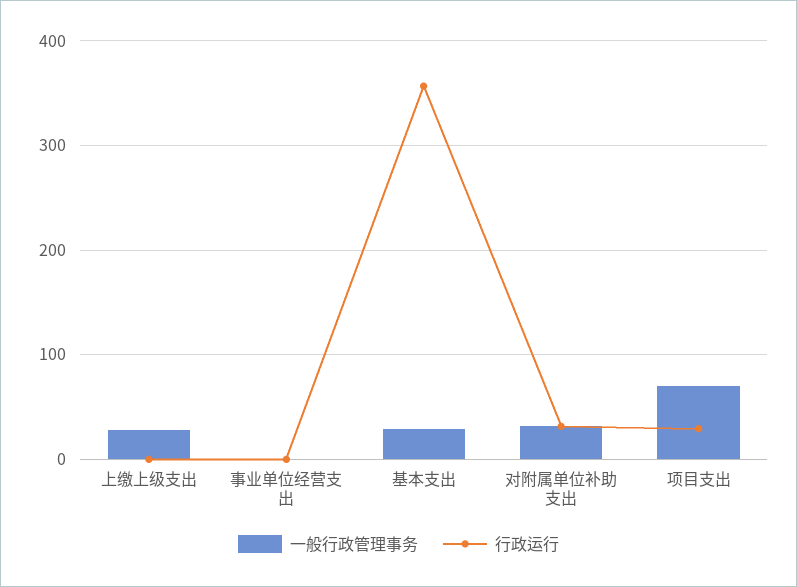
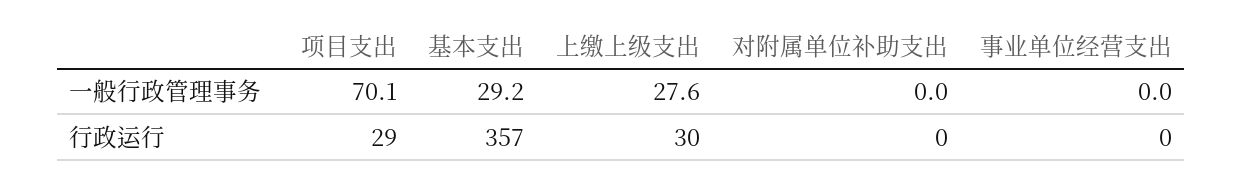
  {
    "一般行政管理事务": {
      "上缴上级支出": 27.6,
      "事业单位经营支出": 0,
      "基本支出": 29.2,
-     "对附属单位补助支出": 30,
+     "对附属单位补助支出": 0,
      "项目支出": 70.1
    },
    "行政运行": {
-     "上缴上级支出": 0,
+     "上缴上级支出": 30,
      "事业单位经营支出": 0,
      "基本支出": 357,
-     "对附属单位补助支出": 30,
+     "对附属单位补助支出": 0,
      "项目支出": 29
    }
  }

